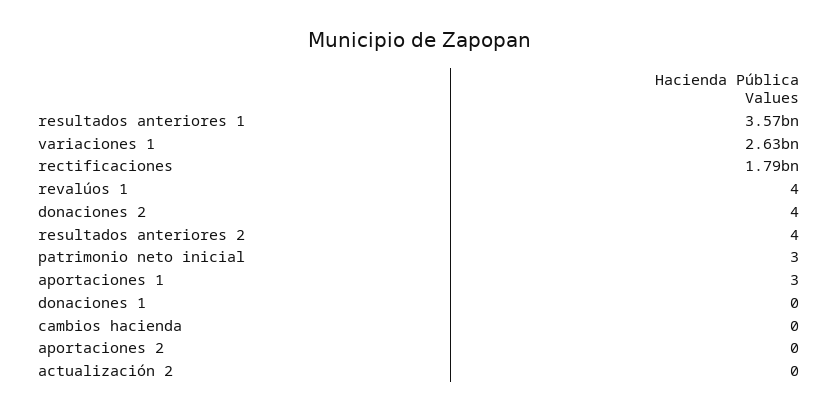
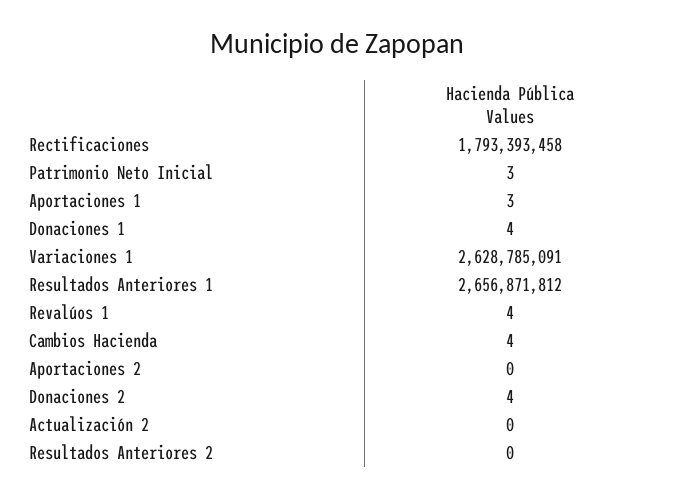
  {
-   "resultados anteriores 1": 3570000000,
+   "resultados anteriores 1": 2656871812,
    "variaciones 1": 2628785091,
    "rectificaciones": 1793393458,
    "revalúos 1": 4,
    "donaciones 2": 4,
-   "resultados anteriores 2": 4,
+   "resultados anteriores 2": 0,
    "patrimonio neto inicial": 3,
    "aportaciones 1": 3,
-   "donaciones 1": 0,
+   "donaciones 1": 4,
-   "cambios hacienda": 0,
+   "cambios hacienda": 4,
    "aportaciones 2": 0,
    "actualización 2": 0
  }

